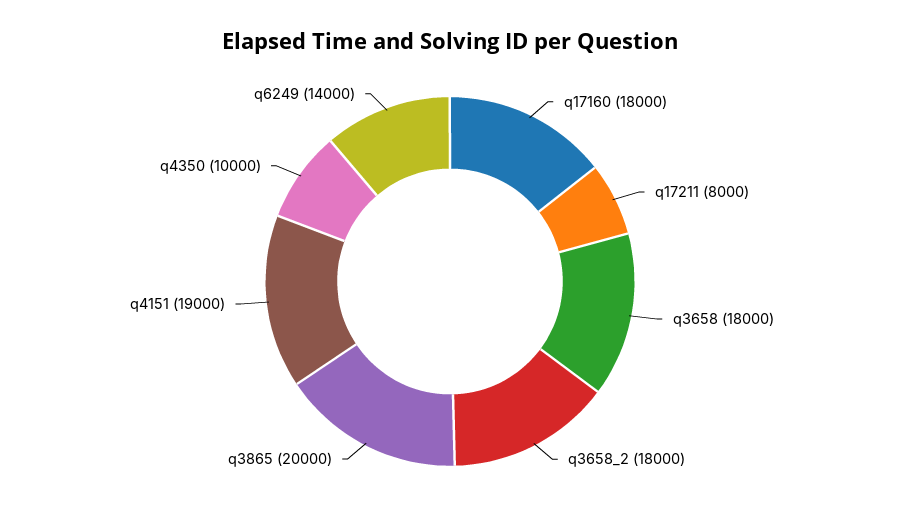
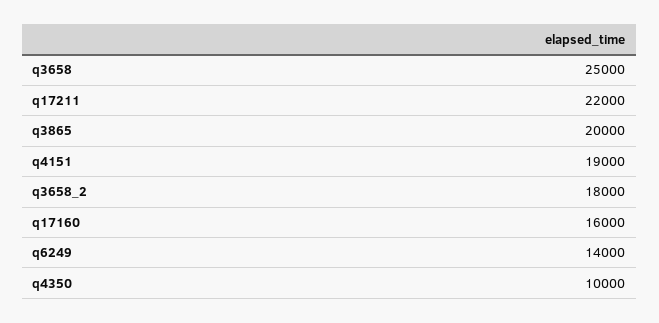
  {
-   "q17160": 18000,
+   "q17160": 16000,
-   "q17211": 8000,
+   "q17211": 22000,
-   "q3658": 18000,
+   "q3658": 25000,
    "q3658_2": 18000,
    "q3865": 20000,
    "q4151": 19000,
    "q4350": 10000,
    "q6249": 14000
  }

